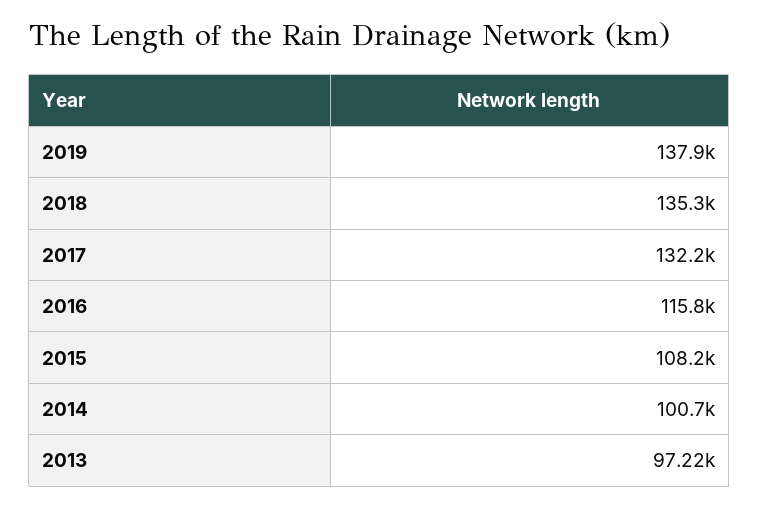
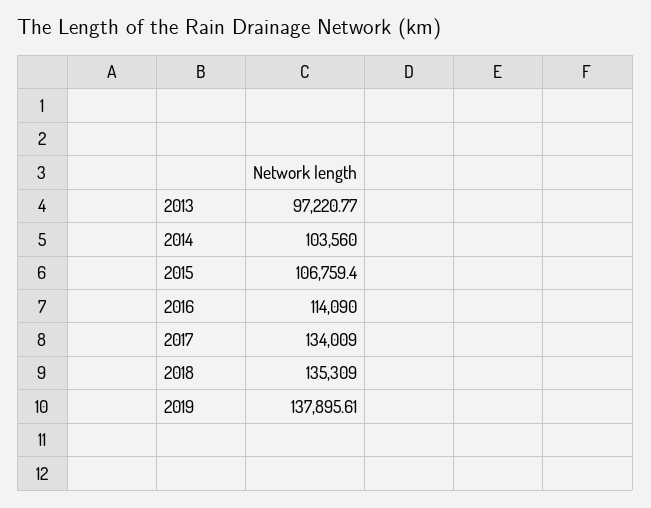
  {
    "2019": 137895.61,
    "2018": 135309,
-   "2017": 132200,
+   "2017": 134009,
-   "2016": 115800,
+   "2016": 114090,
-   "2015": 108200,
+   "2015": 106759.4,
-   "2014": 100700,
+   "2014": 103560,
    "2013": 97220.77
  }

